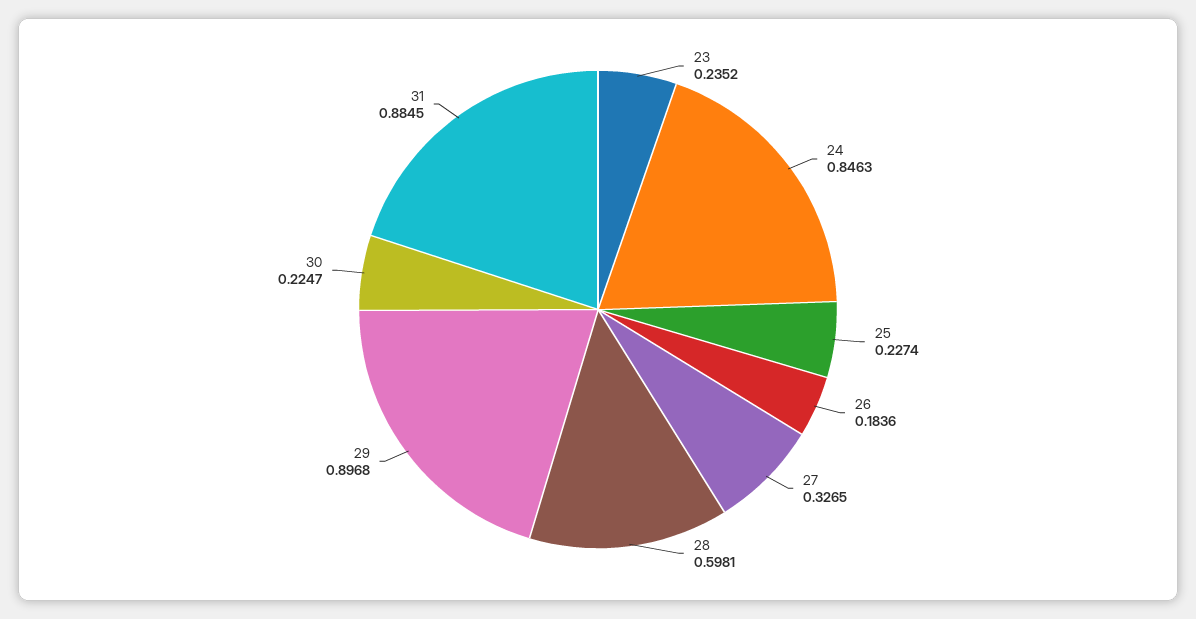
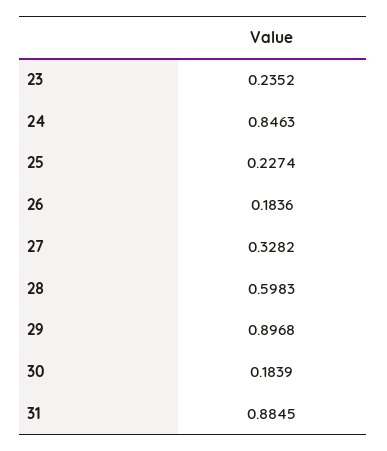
  {
    "23": 0.2352,
    "24": 0.8463,
    "25": 0.2274,
    "26": 0.1836,
-   "27": 0.3265,
+   "27": 0.3282,
-   "28": 0.5981,
+   "28": 0.5983,
    "29": 0.8968,
-   "30": 0.2247,
+   "30": 0.1839,
    "31": 0.8845
  }

